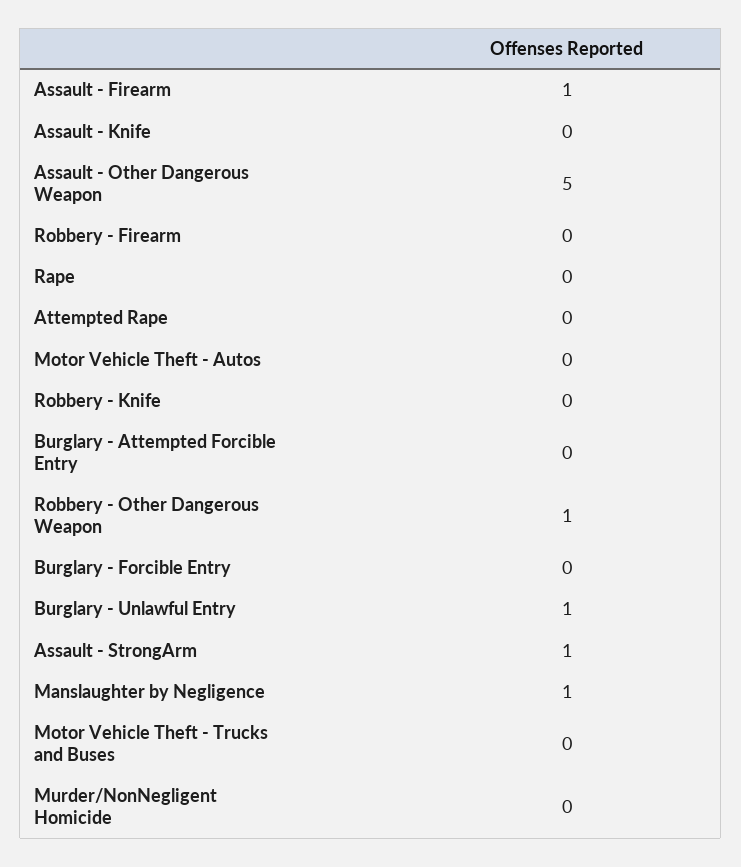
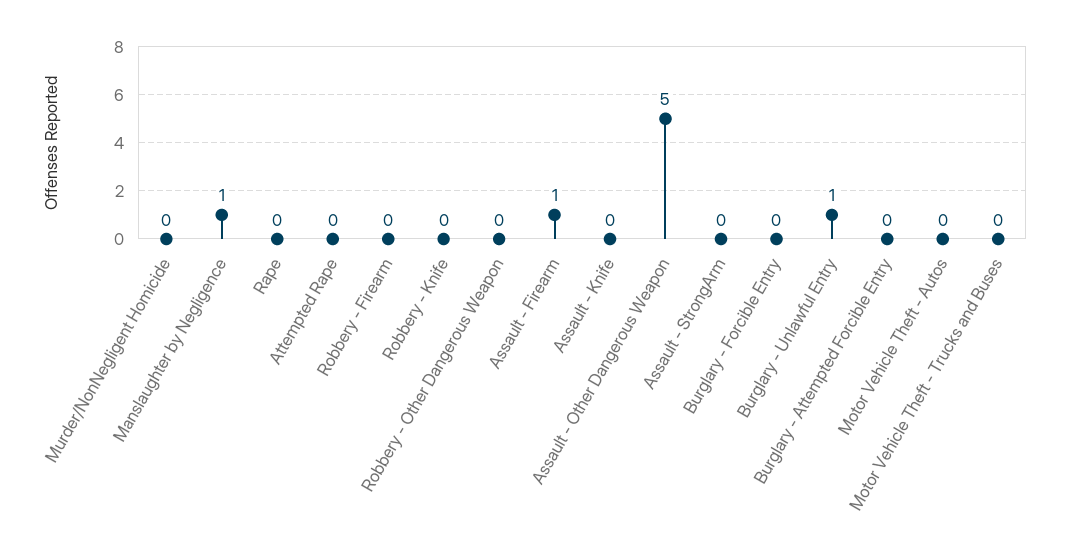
  {
    "Assault - Firearm": 1,
    "Assault - Knife": 0,
    "Assault - Other Dangerous Weapon": 5,
    "Robbery - Firearm": 0,
    "Rape": 0,
    "Attempted Rape": 0,
    "Motor Vehicle Theft - Autos": 0,
    "Robbery - Knife": 0,
    "Burglary - Attempted Forcible Entry": 0,
-   "Robbery - Other Dangerous Weapon": 1,
+   "Robbery - Other Dangerous Weapon": 0,
    "Burglary - Forcible Entry": 0,
    "Burglary - Unlawful Entry": 1,
-   "Assault - StrongArm": 1,
+   "Assault - StrongArm": 0,
    "Manslaughter by Negligence": 1,
    "Motor Vehicle Theft - Trucks and Buses": 0,
    "Murder/NonNegligent Homicide": 0
  }

